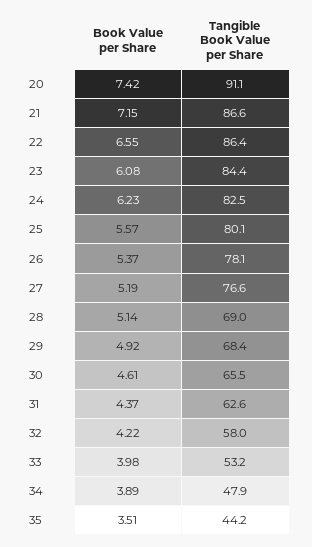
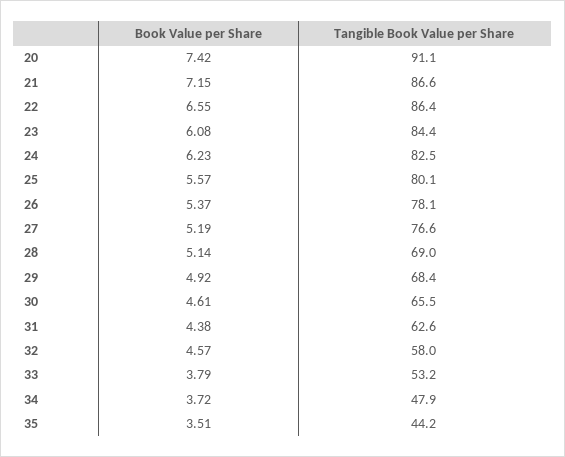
  {
    "Book Value per Share": {
      "20": 7.42,
      "21": 7.15,
      "22": 6.55,
      "23": 6.08,
      "24": 6.23,
      "25": 5.57,
      "26": 5.37,
      "27": 5.19,
      "28": 5.14,
      "29": 4.92,
      "30": 4.61,
-     "31": 4.37,
+     "31": 4.38,
-     "32": 4.22,
+     "32": 4.57,
-     "33": 3.98,
+     "33": 3.79,
-     "34": 3.89,
+     "34": 3.72,
      "35": 3.51
    },
    "Tangible Book Value per Share": {
      "20": 91.1,
      "21": 86.6,
      "22": 86.4,
      "23": 84.4,
      "24": 82.5,
      "25": 80.1,
      "26": 78.1,
      "27": 76.6,
      "28": 69,
      "29": 68.4,
      "30": 65.5,
      "31": 62.6,
      "32": 58,
      "33": 53.2,
      "34": 47.9,
      "35": 44.2
    }
  }

